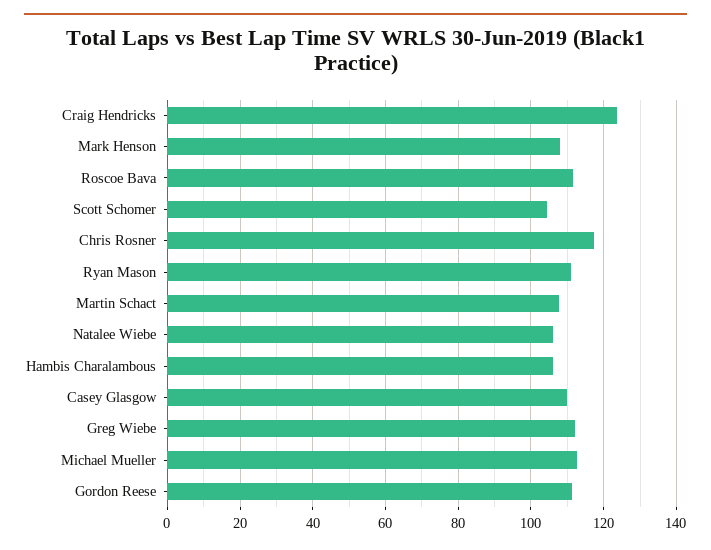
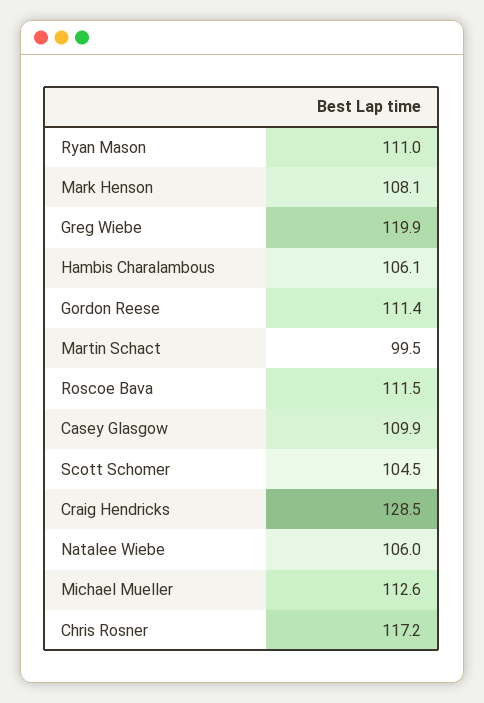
  {
-   "Craig Hendricks": 124,
+   "Craig Hendricks": 128.5,
    "Mark Henson": 108.1,
    "Roscoe Bava": 111.5,
    "Scott Schomer": 104.5,
    "Chris Rosner": 117.2,
    "Ryan Mason": 111,
-   "Martin Schact": 108,
+   "Martin Schact": 99.5,
    "Natalee Wiebe": 106,
    "Hambis Charalambous": 106.1,
    "Casey Glasgow": 109.9,
-   "Greg Wiebe": 112,
+   "Greg Wiebe": 119.9,
    "Michael Mueller": 112.6,
    "Gordon Reese": 111.4
  }

